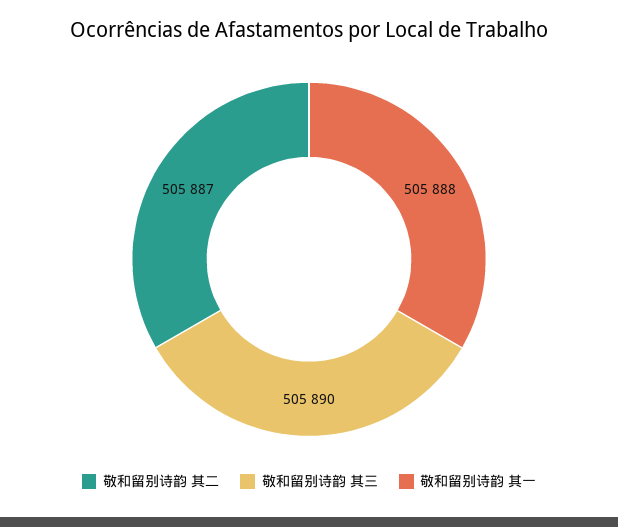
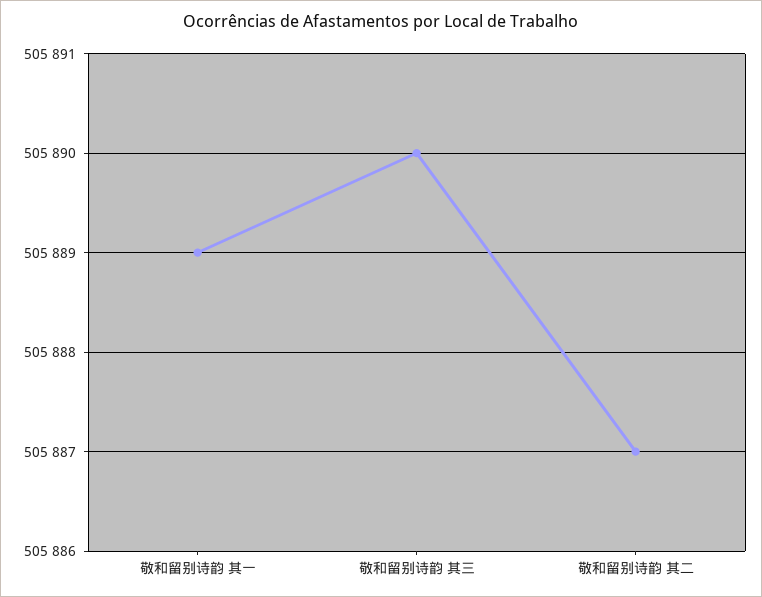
  {
    "敬和留别诗韵 其二": 505887,
    "敬和留别诗韵 其三": 505890,
-   "敬和留别诗韵 其一": 505888
+   "敬和留别诗韵 其一": 505889
  }

